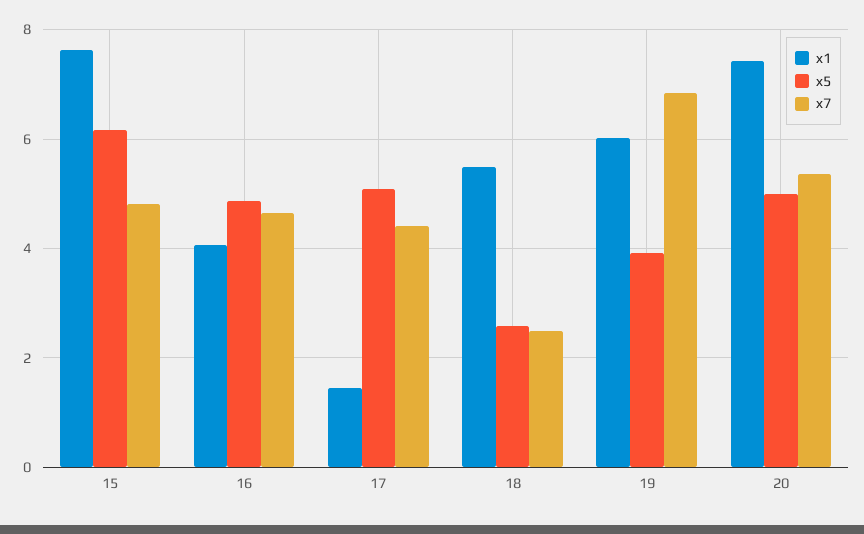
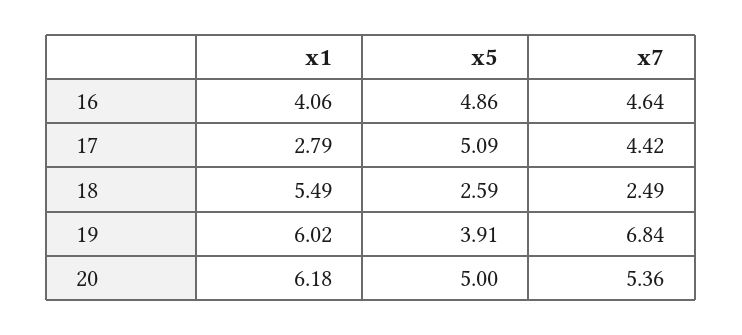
  {
    "x1": {
-     "15": 7.6,
      "16": 4.06,
-     "17": 1.4,
+     "17": 2.79,
      "18": 5.49,
      "19": 6.02,
-     "20": 7.4
+     "20": 6.18
    },
    "x5": {
-     "15": 6.2,
      "16": 4.86,
      "17": 5.09,
      "18": 2.59,
      "19": 3.91,
      "20": 5
    },
    "x7": {
-     "15": 4.8,
      "16": 4.64,
      "17": 4.42,
      "18": 2.49,
      "19": 6.84,
      "20": 5.36
    }
  }

